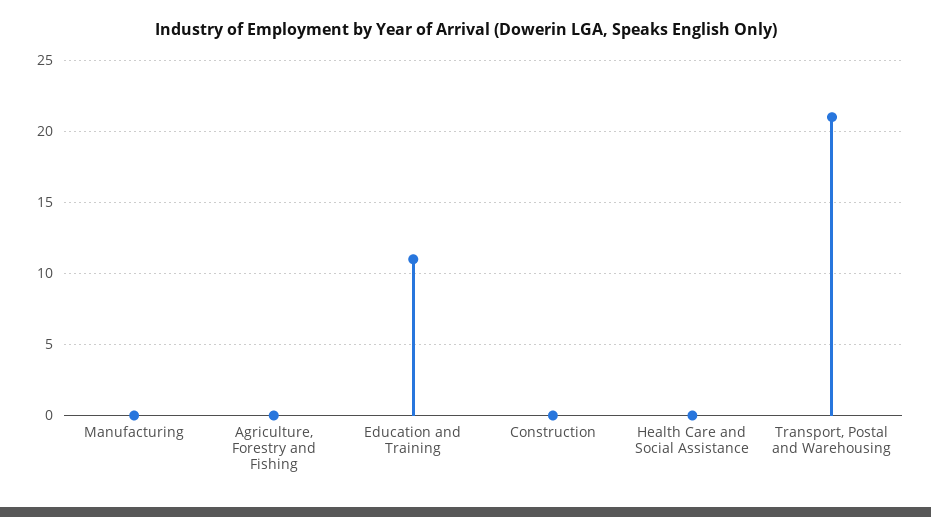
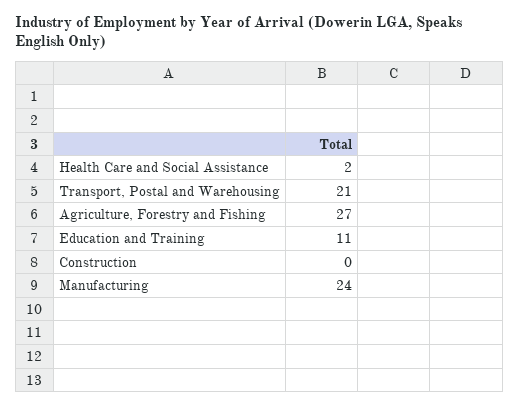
  {
-   "Manufacturing": 0,
+   "Manufacturing": 24,
-   "Agriculture, Forestry and Fishing": 0,
+   "Agriculture, Forestry and Fishing": 27,
    "Education and Training": 11,
    "Construction": 0,
-   "Health Care and Social Assistance": 0,
+   "Health Care and Social Assistance": 2,
    "Transport, Postal and Warehousing": 21
  }

